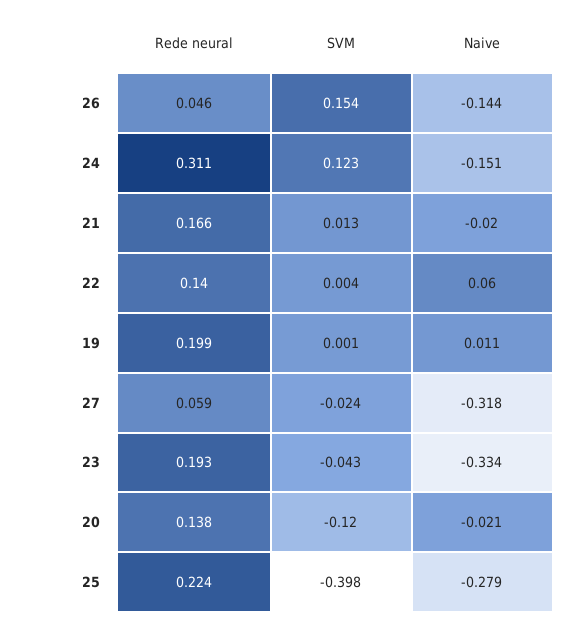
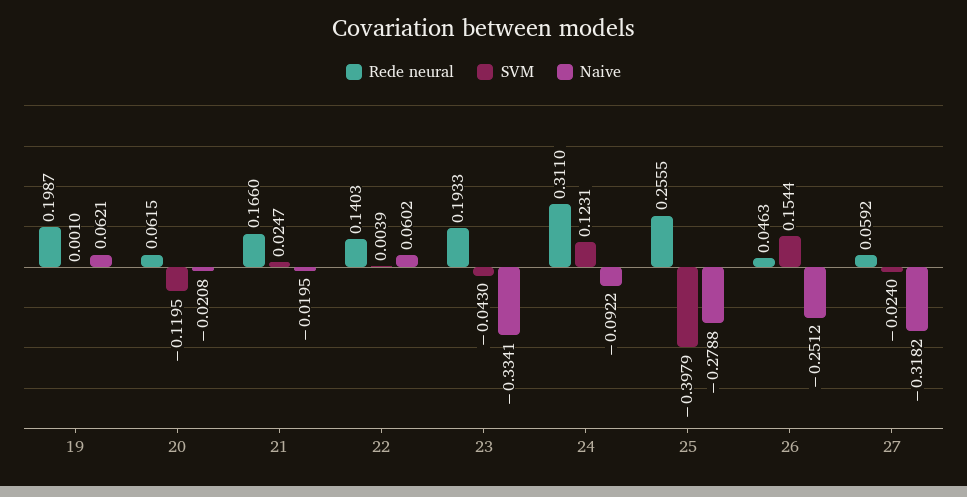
  {
    "Rede neural": {
      "26": 0.0463,
      "24": 0.311,
      "21": 0.166,
      "22": 0.1403,
      "19": 0.1987,
      "27": 0.0592,
      "23": 0.1933,
-     "20": 0.138,
+     "20": 0.0615,
-     "25": 0.224
+     "25": 0.2555
    },
    "SVM": {
      "26": 0.1544,
      "24": 0.1231,
-     "21": 0.013,
+     "21": 0.0247,
      "22": 0.0039,
      "19": 0.001,
      "27": -0.024,
      "23": -0.043,
      "20": -0.1195,
      "25": -0.3979
    },
    "Naive": {
-     "26": -0.144,
+     "26": -0.2512,
-     "24": -0.151,
+     "24": -0.0922,
      "21": -0.0195,
      "22": 0.0602,
-     "19": 0.011,
+     "19": 0.0621,
      "27": -0.3182,
      "23": -0.3341,
      "20": -0.0208,
      "25": -0.2788
    }
  }

